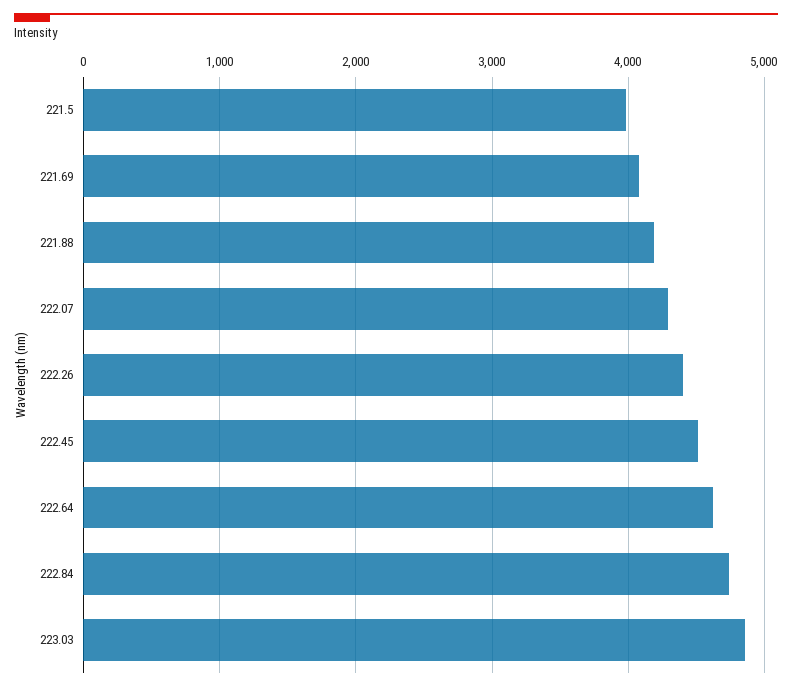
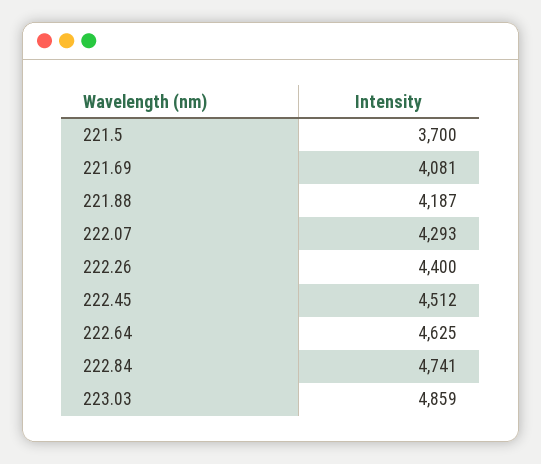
  {
-   "221.5": 4000,
+   "221.5": 3700,
    "221.69": 4081,
    "221.88": 4187,
    "222.07": 4293,
    "222.26": 4400,
    "222.45": 4512,
    "222.64": 4625,
    "222.84": 4741,
    "223.03": 4859
  }

